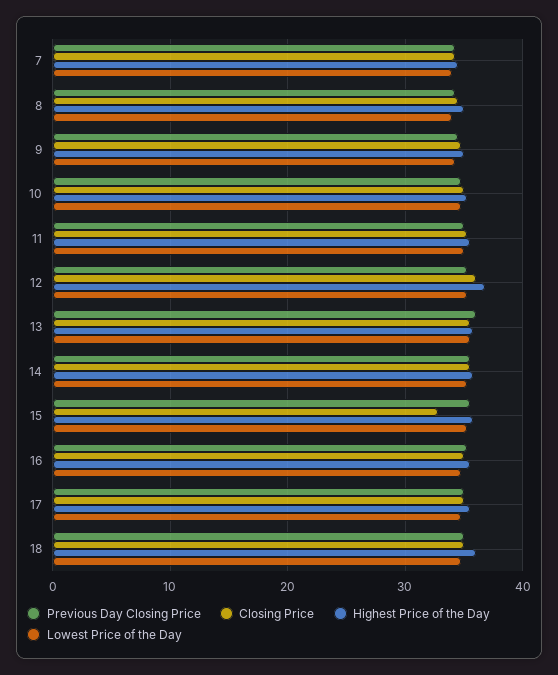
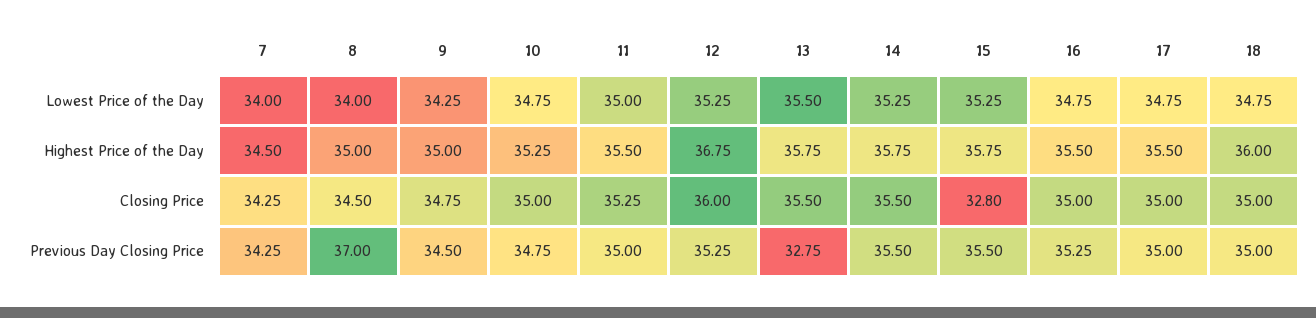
  {
    "Previous Day Closing Price": {
      "7": 34.25,
-     "8": 34,
+     "8": 37,
      "9": 34.5,
      "10": 34.75,
      "11": 35,
      "12": 35.25,
-     "13": 36,
+     "13": 32.75,
      "14": 35.5,
      "15": 35.5,
      "16": 35.25,
      "17": 35,
      "18": 35
    },
    "Closing Price": {
      "7": 34.25,
      "8": 34.5,
      "9": 34.75,
      "10": 35,
      "11": 35.25,
      "12": 36,
      "13": 35.5,
      "14": 35.5,
      "15": 32.8,
      "16": 35,
      "17": 35,
      "18": 35
    },
    "Highest Price of the Day": {
      "7": 34.5,
      "8": 35,
      "9": 35,
      "10": 35.25,
      "11": 35.5,
      "12": 36.75,
      "13": 35.75,
      "14": 35.75,
      "15": 35.75,
      "16": 35.5,
      "17": 35.5,
      "18": 36
    },
    "Lowest Price of the Day": {
      "7": 34,
      "8": 34,
      "9": 34.25,
      "10": 34.75,
      "11": 35,
      "12": 35.25,
      "13": 35.5,
      "14": 35.25,
      "15": 35.25,
      "16": 34.75,
      "17": 34.75,
      "18": 34.75
    }
  }

